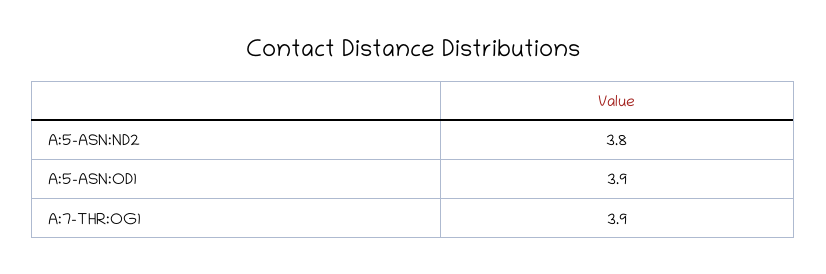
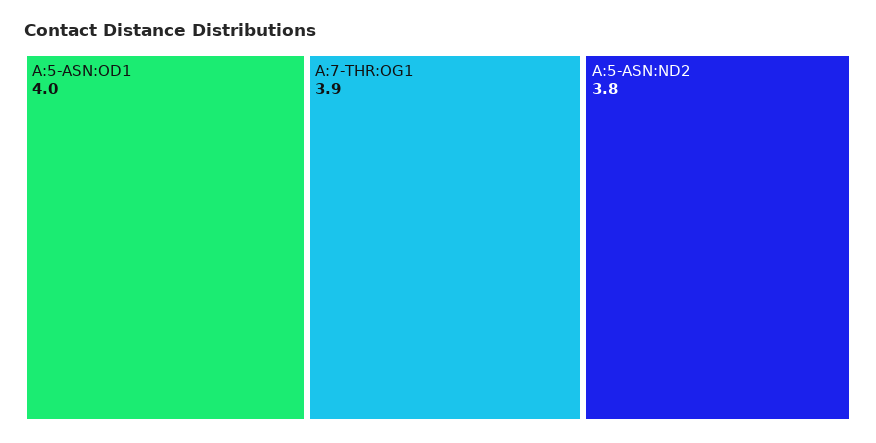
  {
    "A:5-ASN:ND2": 3.8,
-   "A:5-ASN:OD1": 3.9,
+   "A:5-ASN:OD1": 4,
    "A:7-THR:OG1": 3.9
  }

